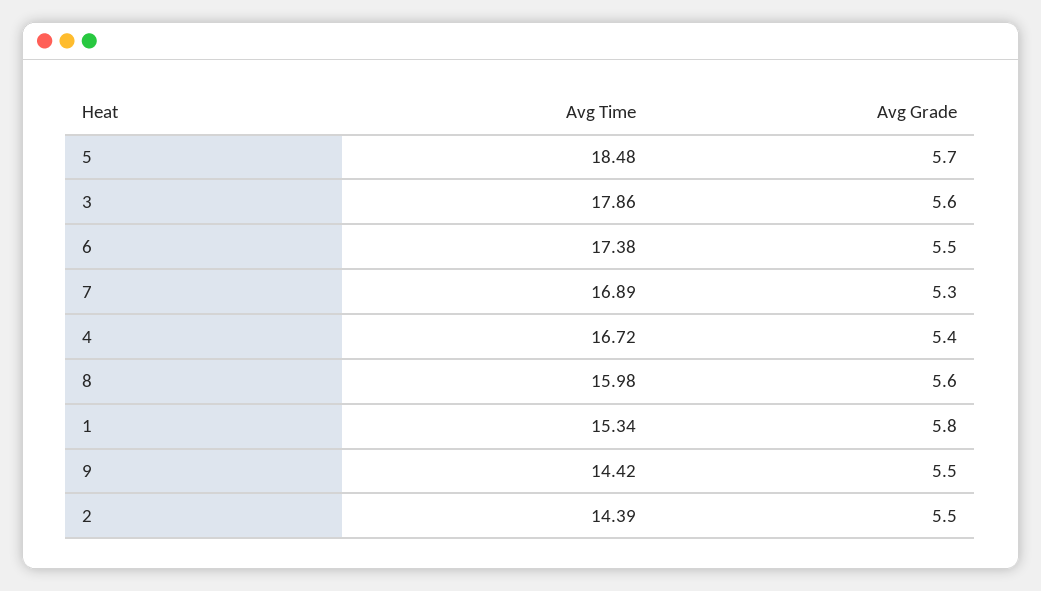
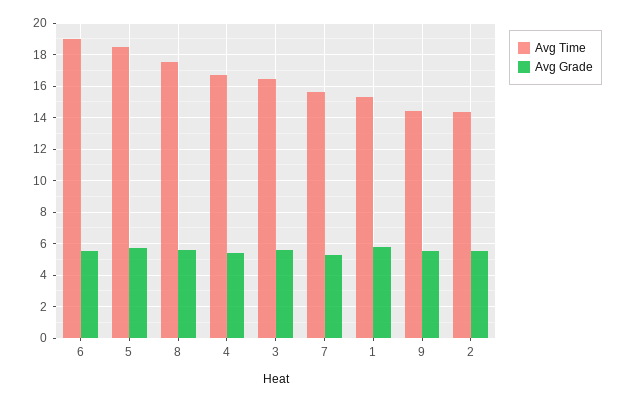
  {
    "Avg Time": {
      "5": 18.48,
-     "3": 17.86,
+     "3": 16.5,
-     "6": 17.38,
+     "6": 19,
-     "7": 16.89,
+     "7": 15.5,
      "4": 16.72,
-     "8": 15.98,
+     "8": 17.5,
      "1": 15.34,
      "9": 14.42,
      "2": 14.39
    },
    "Avg Grade": {
      "5": 5.7,
      "3": 5.6,
      "6": 5.5,
      "7": 5.3,
      "4": 5.4,
      "8": 5.6,
      "1": 5.8,
      "9": 5.5,
      "2": 5.5
    }
  }

